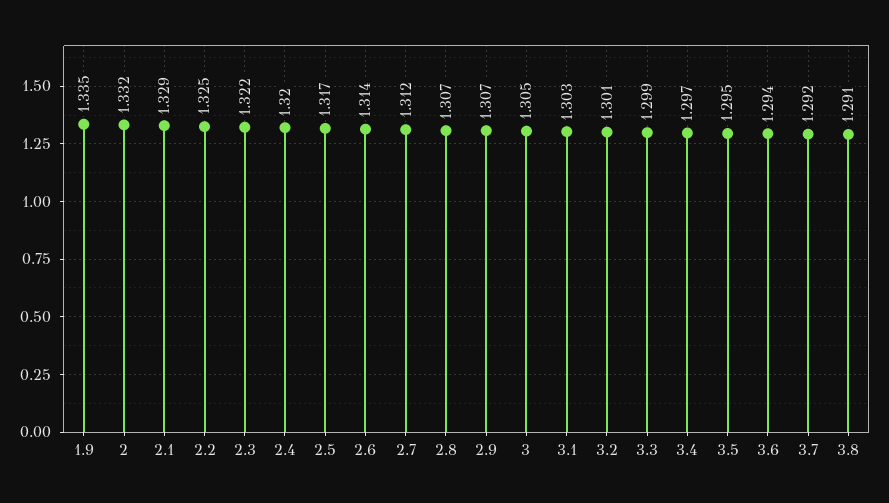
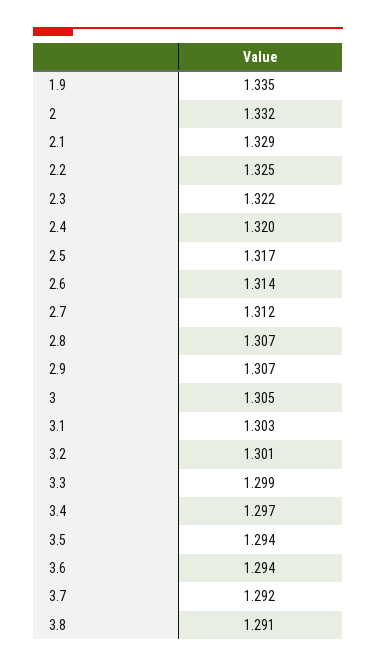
  {
    "1.9": 1.335,
    "2": 1.332,
    "2.1": 1.329,
    "2.2": 1.325,
    "2.3": 1.322,
    "2.4": 1.32,
    "2.5": 1.317,
    "2.6": 1.314,
    "2.7": 1.312,
    "2.8": 1.307,
    "2.9": 1.307,
    "3": 1.305,
    "3.1": 1.303,
    "3.2": 1.301,
    "3.3": 1.299,
    "3.4": 1.297,
-   "3.5": 1.295,
+   "3.5": 1.294,
    "3.6": 1.294,
    "3.7": 1.292,
    "3.8": 1.291
  }

